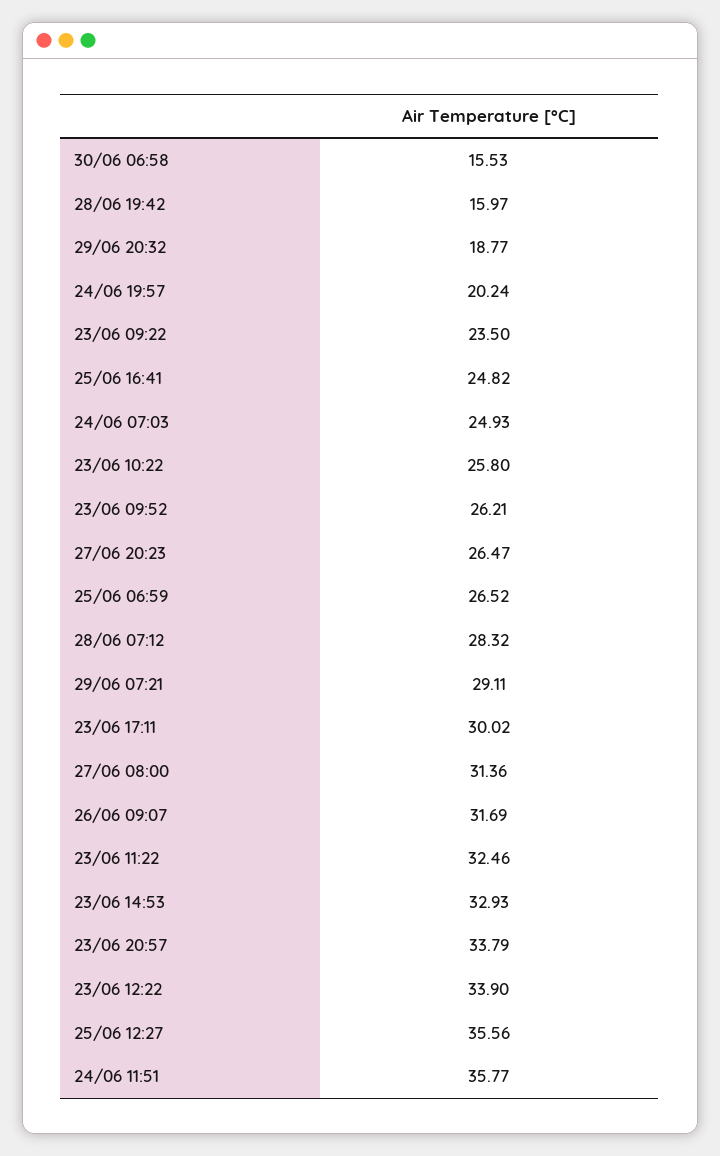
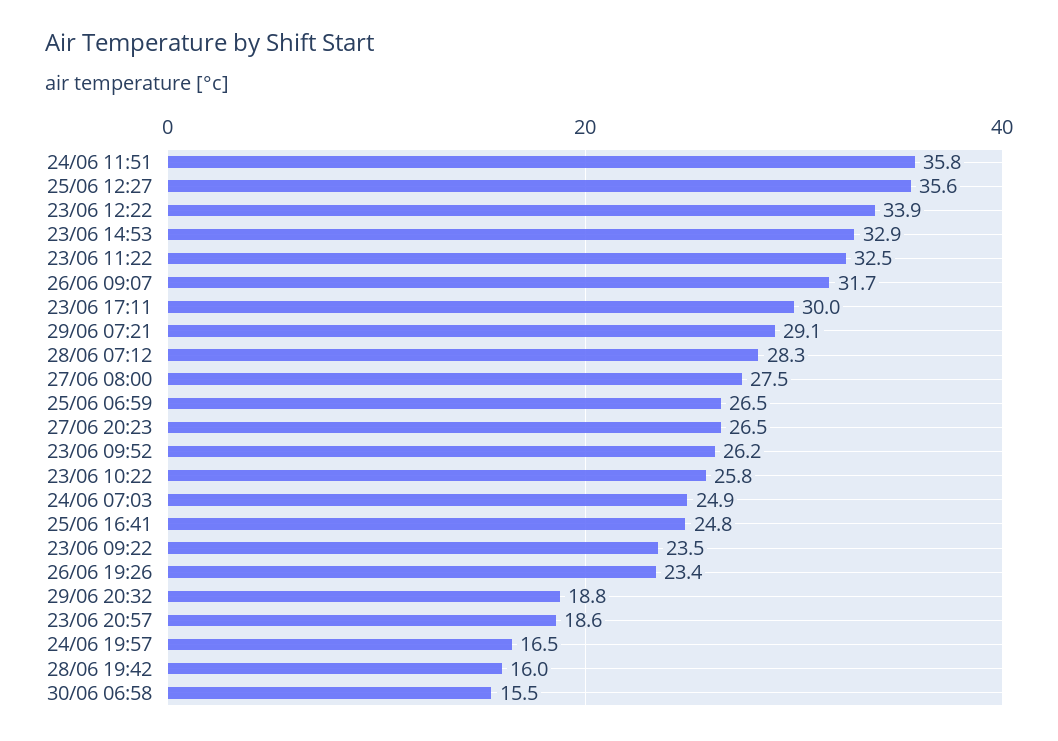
  {
    "30/06 06:58": 15.53,
    "28/06 19:42": 15.97,
    "29/06 20:32": 18.77,
-   "24/06 19:57": 20.24,
+   "24/06 19:57": 16.5,
    "23/06 09:22": 23.5,
    "25/06 16:41": 24.82,
    "24/06 07:03": 24.93,
    "23/06 10:22": 25.8,
    "23/06 09:52": 26.21,
    "27/06 20:23": 26.47,
    "25/06 06:59": 26.52,
    "28/06 07:12": 28.32,
    "29/06 07:21": 29.11,
    "23/06 17:11": 30.02,
-   "27/06 08:00": 31.36,
+   "27/06 08:00": 27.5,
    "26/06 09:07": 31.69,
    "23/06 11:22": 32.46,
    "23/06 14:53": 32.93,
-   "23/06 20:57": 33.79,
+   "23/06 20:57": 18.6,
    "23/06 12:22": 33.9,
    "25/06 12:27": 35.56,
-   "24/06 11:51": 35.77
+   "24/06 11:51": 35.77,
+   "26/06 19:26": 23.4
  }

